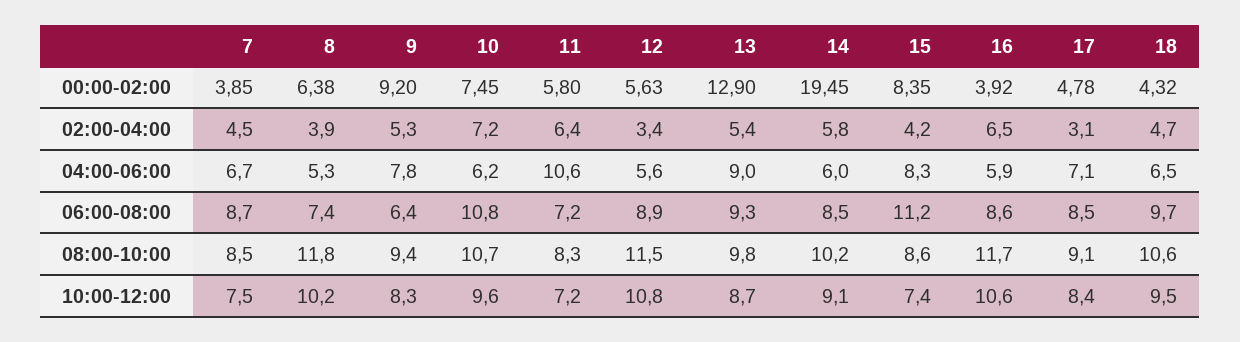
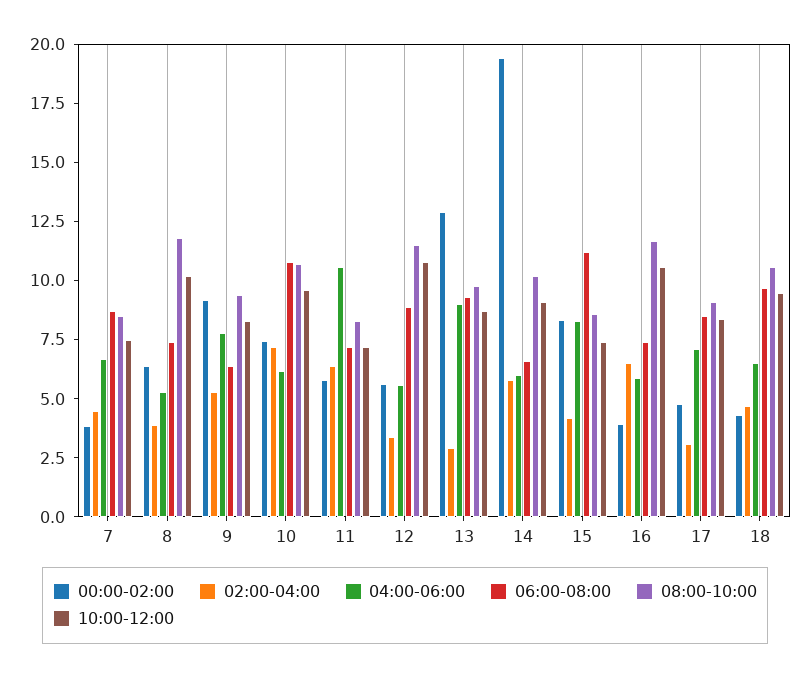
  {
    "00:00-02:00": {
      "7": 3.85,
      "8": 6.38,
      "9": 9.2,
      "10": 7.45,
      "11": 5.8,
      "12": 5.63,
      "13": 12.9,
      "14": 19.45,
      "15": 8.35,
      "16": 3.92,
      "17": 4.78,
      "18": 4.32
    },
    "02:00-04:00": {
      "7": 4.5,
      "8": 3.9,
      "9": 5.3,
      "10": 7.2,
      "11": 6.4,
      "12": 3.4,
-     "13": 5.4,
+     "13": 3,
      "14": 5.8,
      "15": 4.2,
      "16": 6.5,
      "17": 3.1,
      "18": 4.7
    },
    "04:00-06:00": {
      "7": 6.7,
      "8": 5.3,
      "9": 7.8,
      "10": 6.2,
      "11": 10.6,
      "12": 5.6,
      "13": 9,
      "14": 6,
      "15": 8.3,
      "16": 5.9,
      "17": 7.1,
      "18": 6.5
    },
    "06:00-08:00": {
      "7": 8.7,
      "8": 7.4,
      "9": 6.4,
      "10": 10.8,
      "11": 7.2,
      "12": 8.9,
      "13": 9.3,
-     "14": 8.5,
+     "14": 6.5,
      "15": 11.2,
-     "16": 8.6,
+     "16": 7.5,
      "17": 8.5,
      "18": 9.7
    },
    "08:00-10:00": {
      "7": 8.5,
      "8": 11.8,
      "9": 9.4,
      "10": 10.7,
      "11": 8.3,
      "12": 11.5,
      "13": 9.8,
      "14": 10.2,
      "15": 8.6,
      "16": 11.7,
      "17": 9.1,
      "18": 10.6
    },
    "10:00-12:00": {
      "7": 7.5,
      "8": 10.2,
      "9": 8.3,
      "10": 9.6,
      "11": 7.2,
      "12": 10.8,
      "13": 8.7,
      "14": 9.1,
      "15": 7.4,
      "16": 10.6,
      "17": 8.4,
      "18": 9.5
    }
  }

